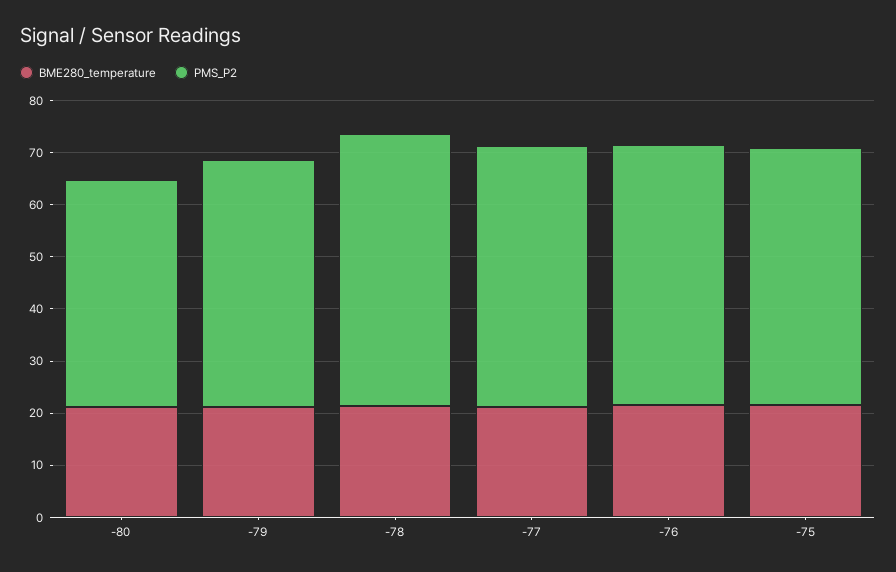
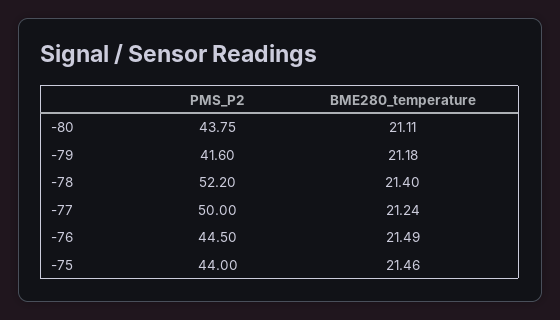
  {
    "BME280_temperature": {
      "-80": 21.11,
      "-79": 21.18,
      "-78": 21.4,
      "-77": 21.24,
      "-76": 21.49,
      "-75": 21.46
    },
    "PMS_P2": {
      "-80": 43.75,
-     "-79": 48,
+     "-79": 41.6,
      "-78": 52.2,
      "-77": 50,
-     "-76": 50,
+     "-76": 44.5,
-     "-75": 50
+     "-75": 44
    }
  }

